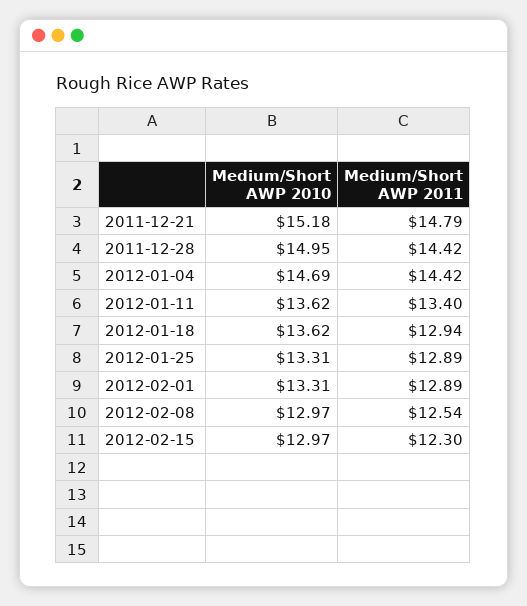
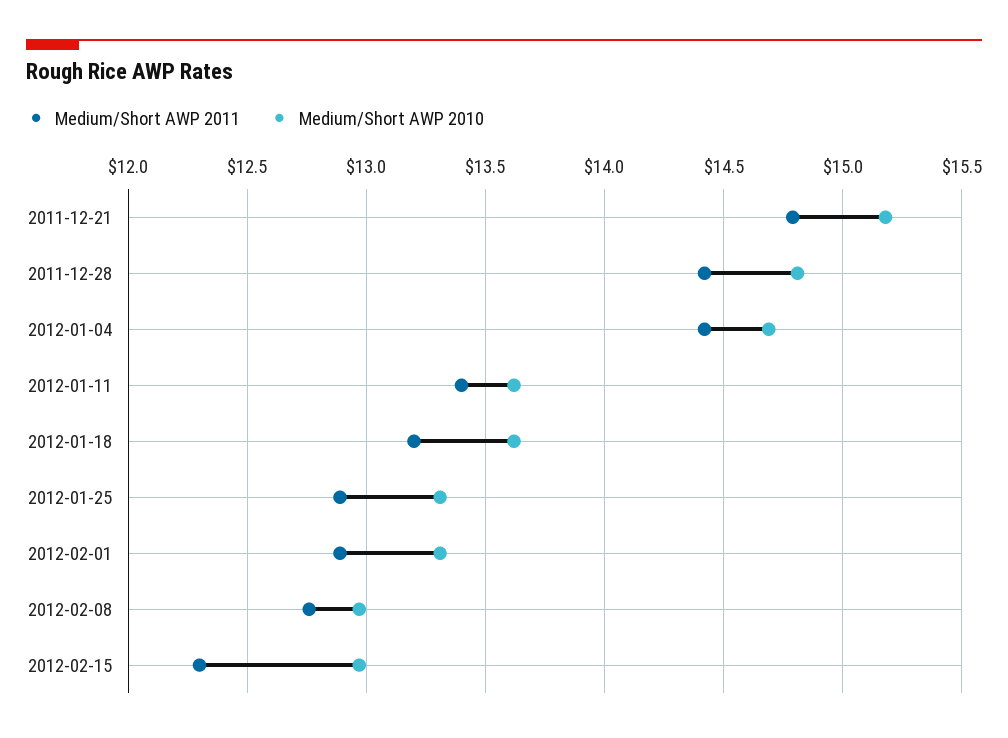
  {
    "Medium/Short AWP 2010": {
      "2011-12-21": 15.18,
-     "2011-12-28": 14.95,
+     "2011-12-28": 14.8,
      "2012-01-04": 14.69,
      "2012-01-11": 13.62,
      "2012-01-18": 13.62,
      "2012-01-25": 13.31,
      "2012-02-01": 13.31,
      "2012-02-08": 12.97,
      "2012-02-15": 12.97
    },
    "Medium/Short AWP 2011": {
      "2011-12-21": 14.79,
      "2011-12-28": 14.42,
      "2012-01-04": 14.42,
      "2012-01-11": 13.4,
-     "2012-01-18": 12.94,
+     "2012-01-18": 13.2,
      "2012-01-25": 12.89,
      "2012-02-01": 12.89,
-     "2012-02-08": 12.54,
+     "2012-02-08": 12.75,
      "2012-02-15": 12.3
    }
  }

